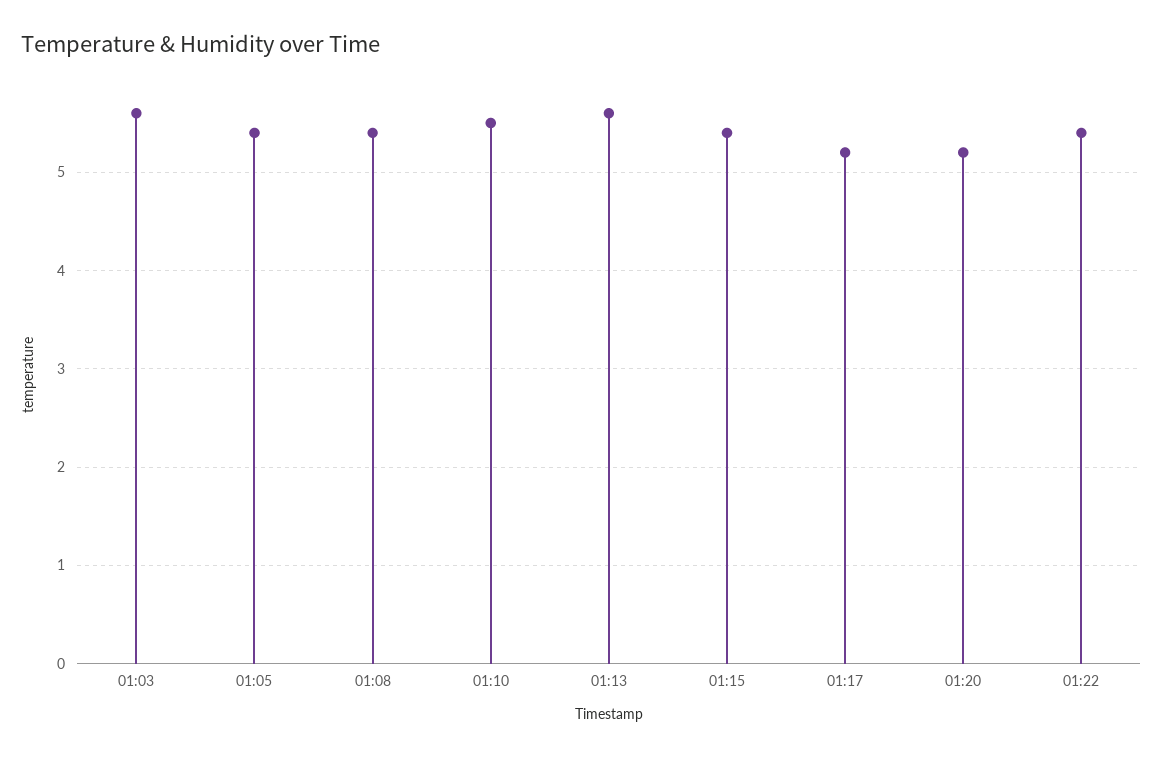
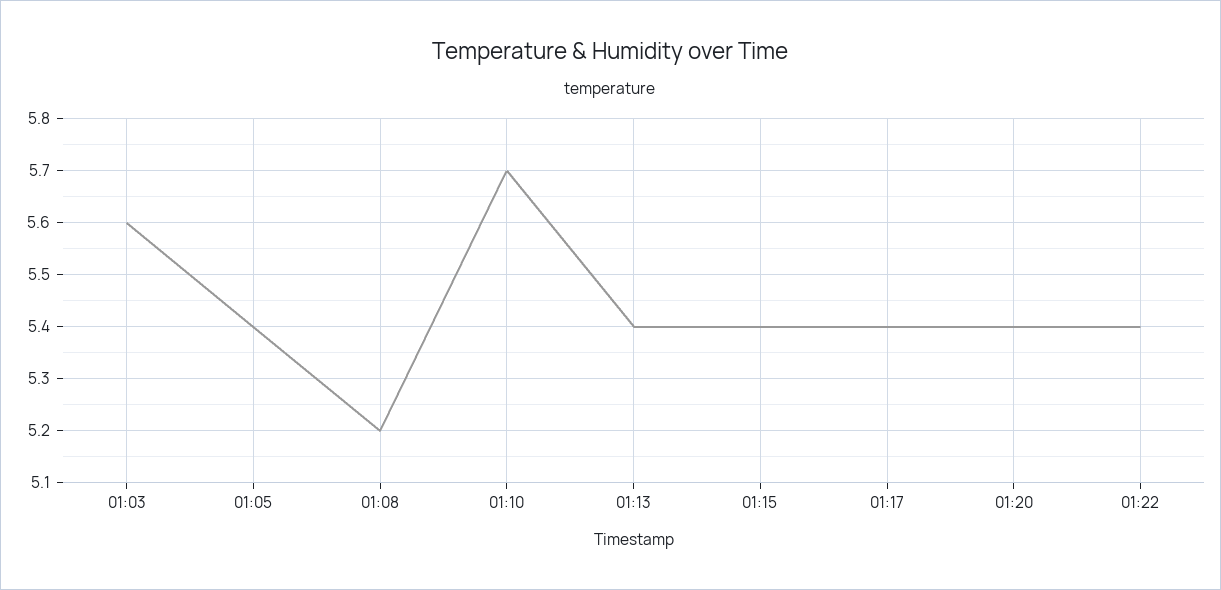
  {
    "01:03": 5.6,
    "01:05": 5.4,
-   "01:08": 5.4,
+   "01:08": 5.2,
-   "01:10": 5.5,
+   "01:10": 5.7,
-   "01:13": 5.6,
+   "01:13": 5.4,
    "01:15": 5.4,
-   "01:17": 5.2,
+   "01:17": 5.4,
-   "01:20": 5.2,
+   "01:20": 5.4,
    "01:22": 5.4
  }

